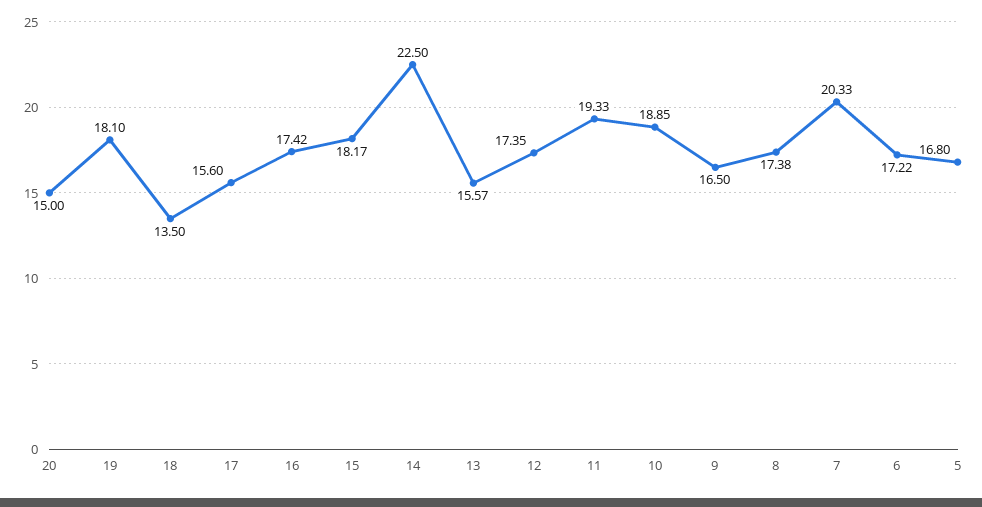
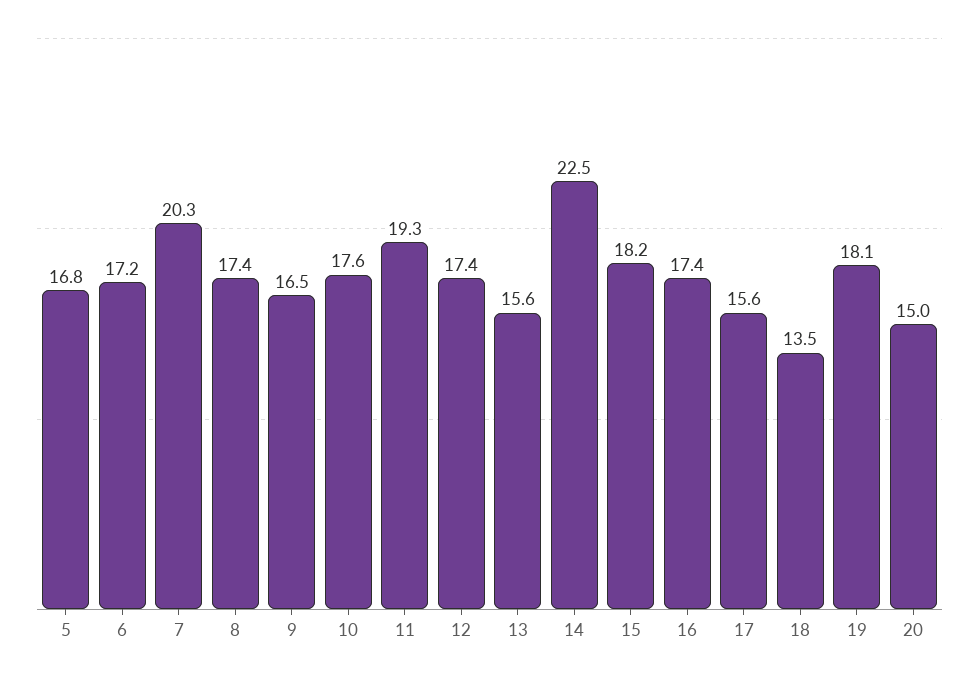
  {
    "20": 15,
    "19": 18.1,
    "18": 13.5,
    "17": 15.6,
    "16": 17.42,
    "15": 18.17,
    "14": 22.5,
    "13": 15.57,
    "12": 17.35,
    "11": 19.33,
-   "10": 18.85,
+   "10": 17.6,
    "9": 16.5,
    "8": 17.38,
    "7": 20.33,
    "6": 17.22,
    "5": 16.8
  }

